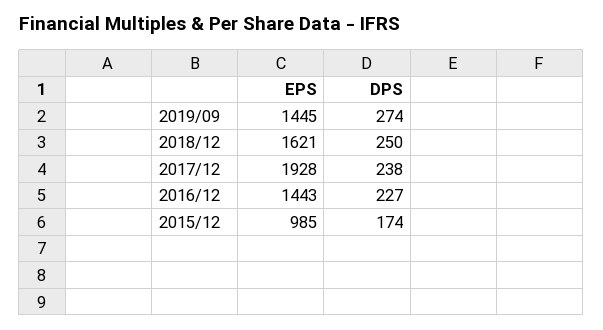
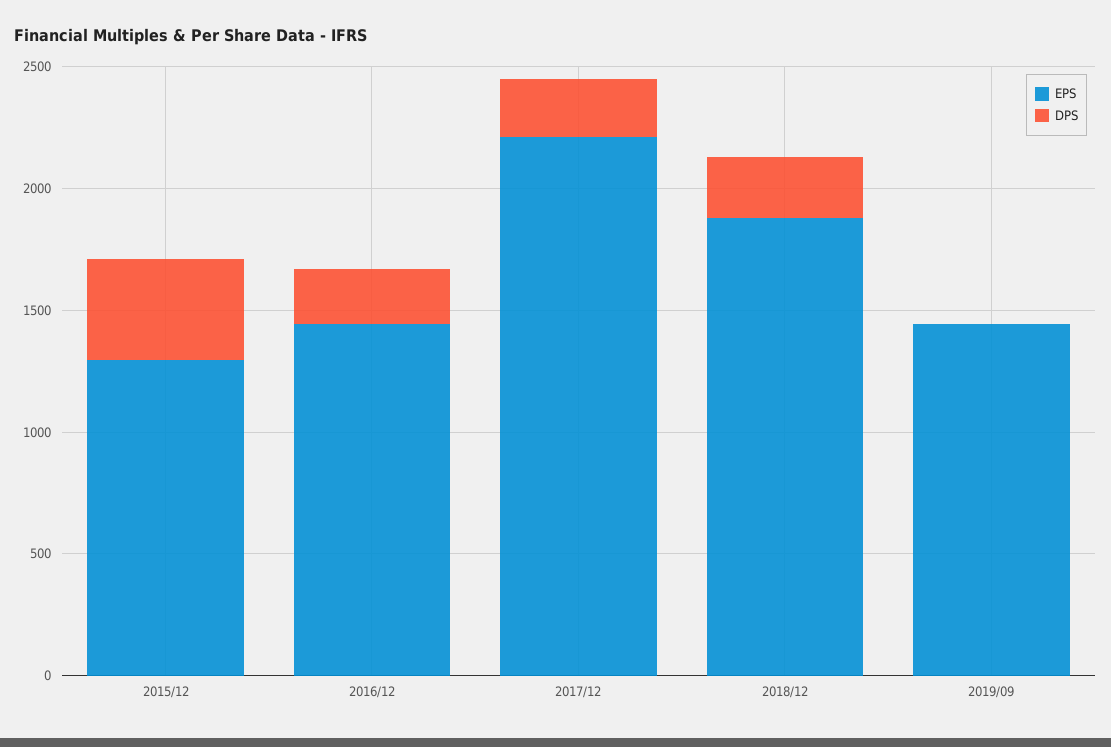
  {
    "EPS": {
      "2019/09": 1445,
-     "2018/12": 1621,
+     "2018/12": 1900,
-     "2017/12": 1928,
+     "2017/12": 2200,
      "2016/12": 1443,
-     "2015/12": 985
+     "2015/12": 1300
    },
    "DPS": {
-     "2019/09": 274,
+     "2019/09": 0,
      "2018/12": 250,
      "2017/12": 238,
      "2016/12": 227,
-     "2015/12": 174
+     "2015/12": 400
    }
  }

